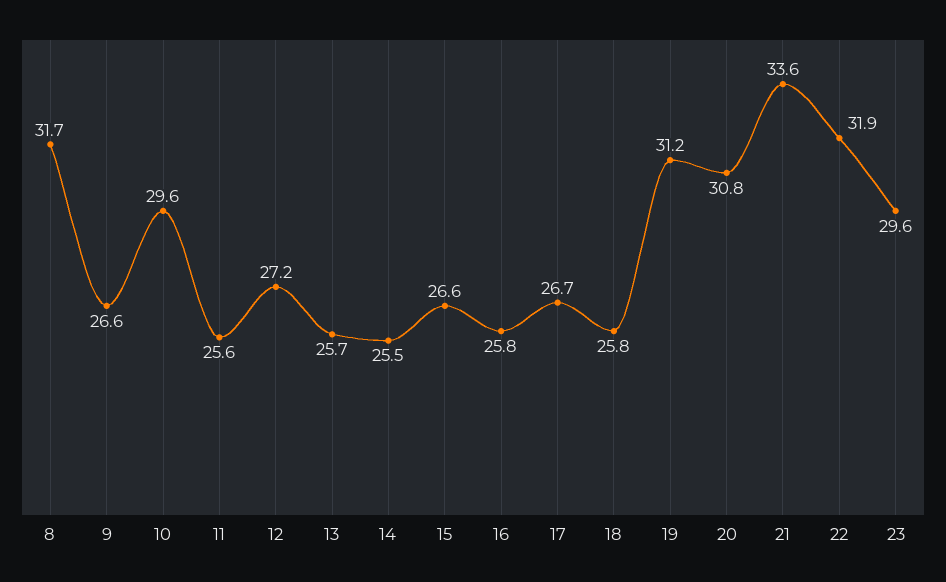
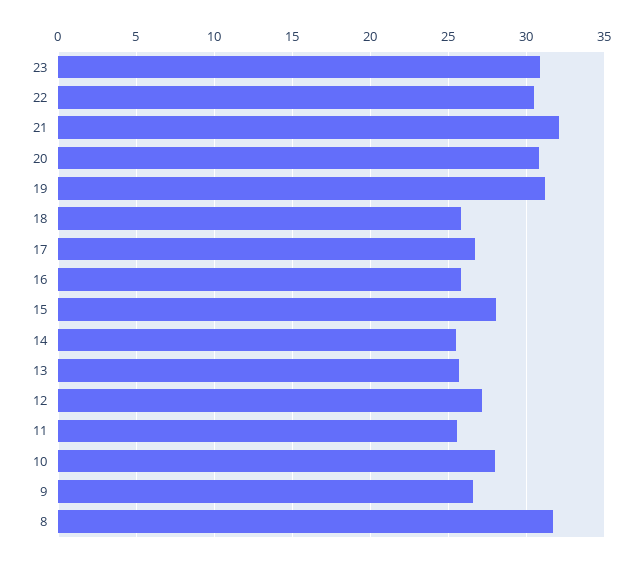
  {
    "8": 31.7,
    "9": 26.6,
-   "10": 29.6,
+   "10": 28,
    "11": 25.6,
    "12": 27.2,
    "13": 25.7,
    "14": 25.5,
-   "15": 26.6,
+   "15": 28,
    "16": 25.8,
    "17": 26.7,
    "18": 25.8,
    "19": 31.2,
    "20": 30.8,
-   "21": 33.6,
+   "21": 32,
-   "22": 31.9,
+   "22": 30.5,
-   "23": 29.6
+   "23": 31
  }

